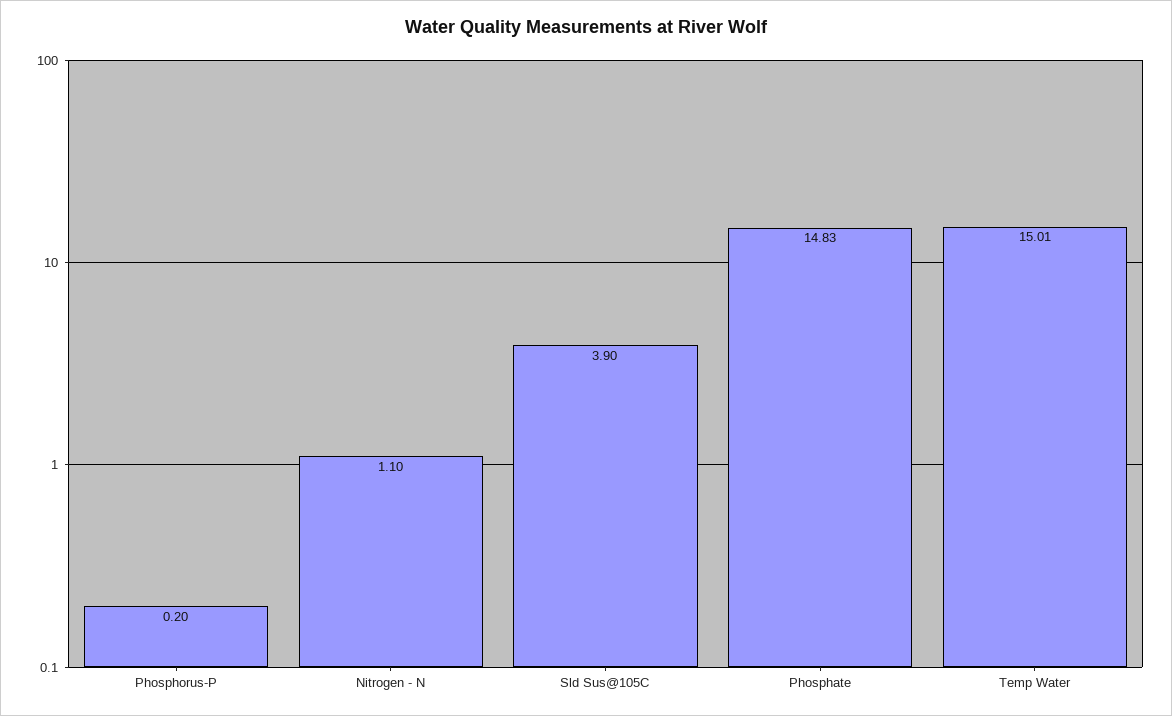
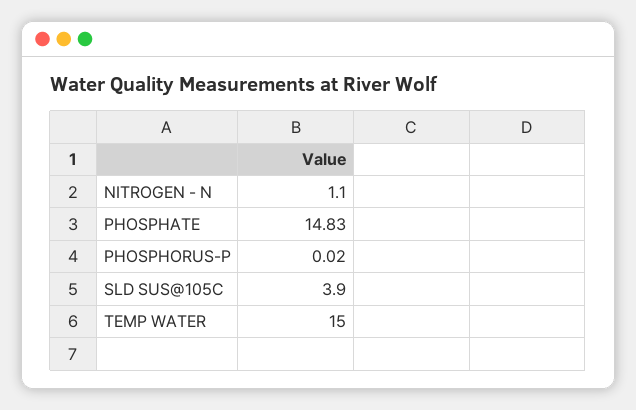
  {
-   "Phosphorus-P": 0.2,
+   "Phosphorus-P": 0.02,
    "Nitrogen - N": 1.1,
    "Sld Sus@105C": 3.9,
    "Phosphate": 14.83,
-   "Temp Water": 15.01
+   "Temp Water": 15
  }

